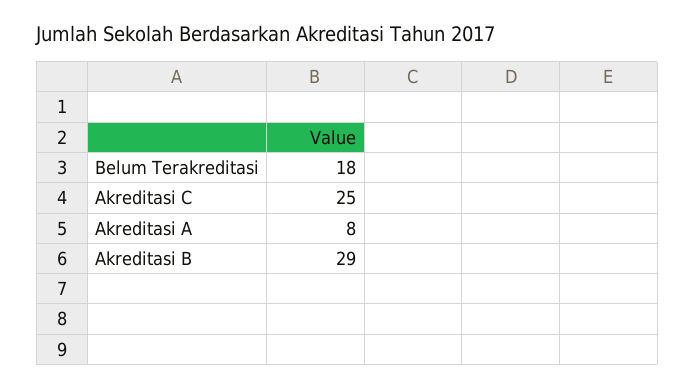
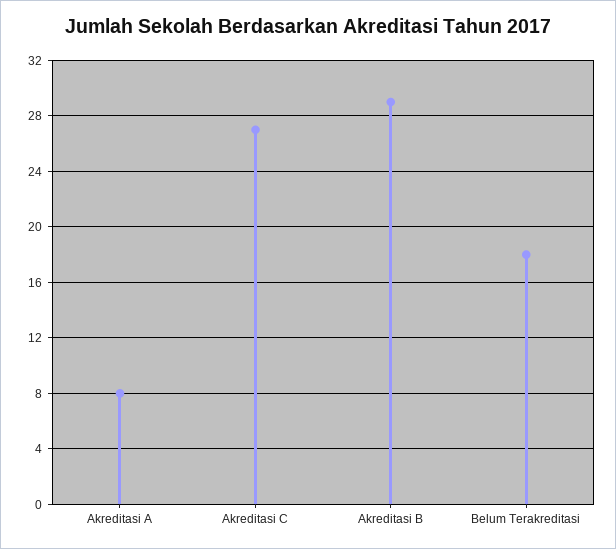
  {
    "Belum Terakreditasi": 18,
-   "Akreditasi C": 25,
+   "Akreditasi C": 27,
    "Akreditasi A": 8,
    "Akreditasi B": 29
  }

